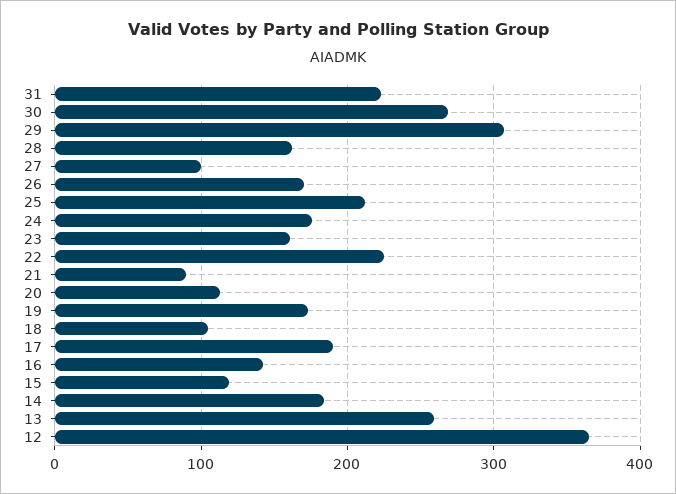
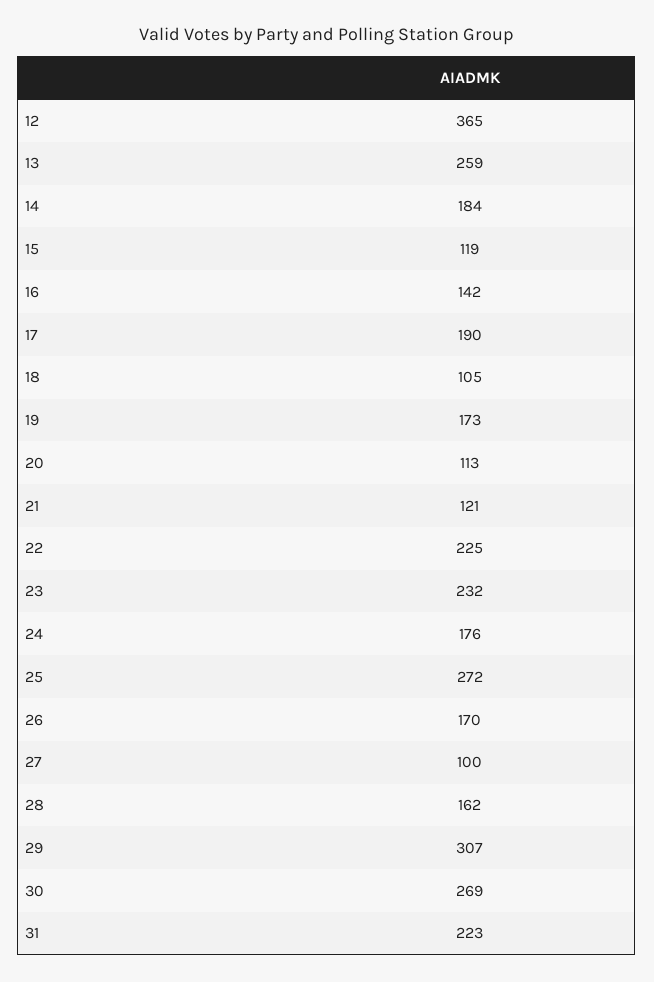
  {
    "31": 223,
    "30": 269,
    "29": 307,
    "28": 162,
    "27": 100,
    "26": 170,
-   "25": 210,
+   "25": 272,
    "24": 176,
-   "23": 160,
+   "23": 232,
    "22": 225,
-   "21": 90,
+   "21": 121,
    "20": 113,
    "19": 173,
    "18": 105,
    "17": 190,
    "16": 142,
    "15": 119,
    "14": 184,
    "13": 259,
    "12": 365
  }

